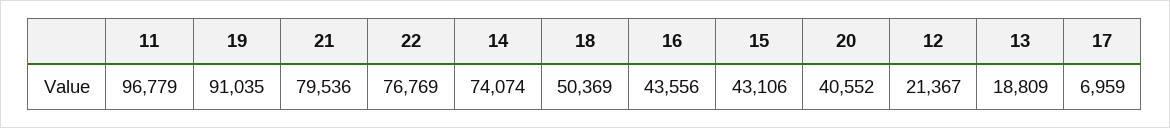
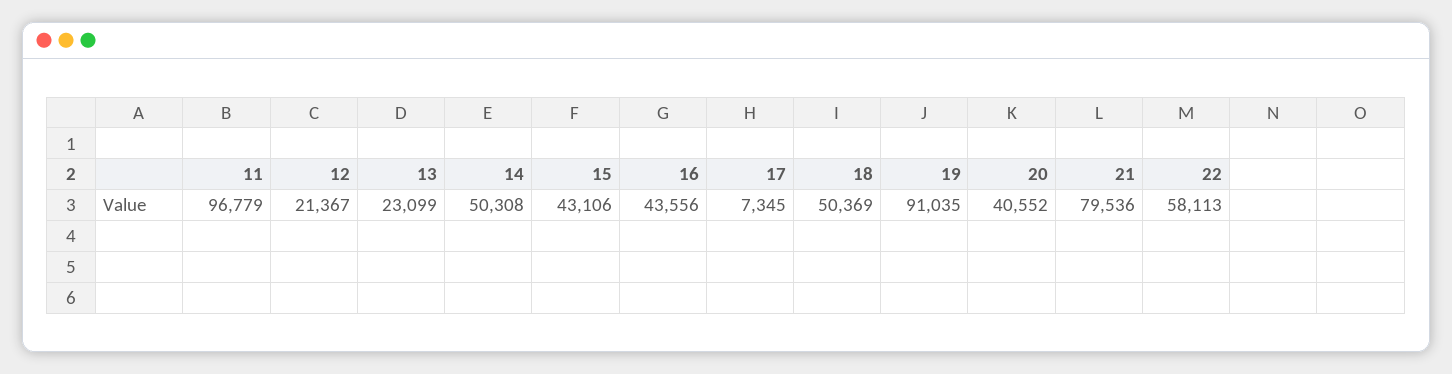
  {
    "11": 96779,
    "19": 91035,
    "21": 79536,
-   "22": 76769,
+   "22": 58113,
-   "14": 74074,
+   "14": 50308,
    "18": 50369,
    "16": 43556,
    "15": 43106,
    "20": 40552,
    "12": 21367,
-   "13": 18809,
+   "13": 23099,
-   "17": 6959
+   "17": 7345
  }

